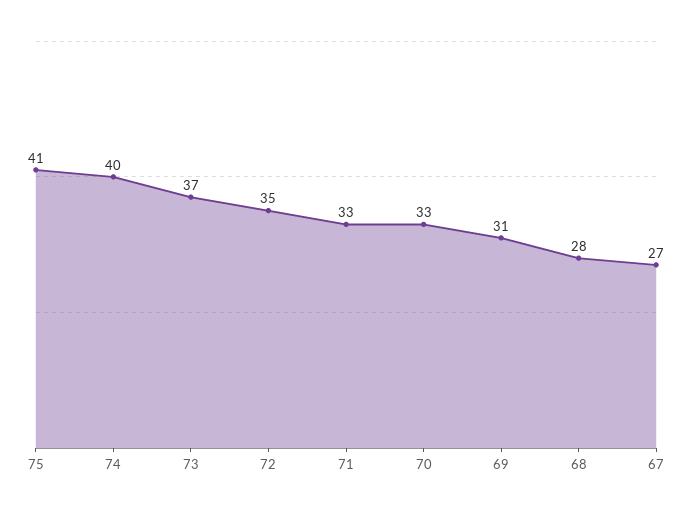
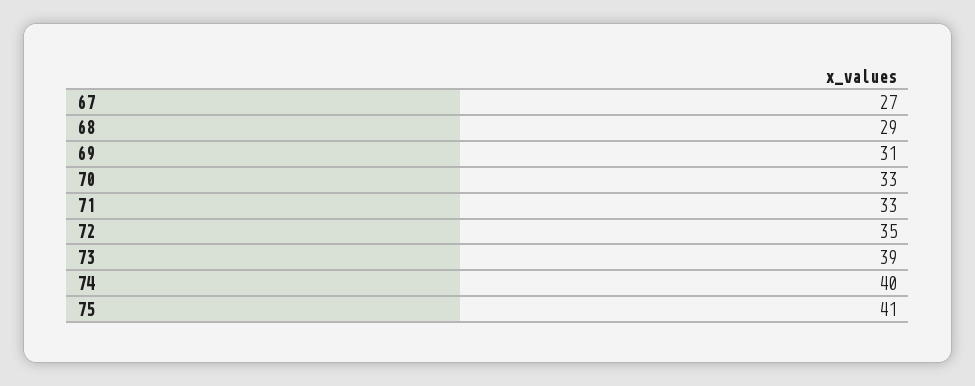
  {
    "75": 41,
    "74": 40,
-   "73": 37,
+   "73": 39,
    "72": 35,
    "71": 33,
    "70": 33,
    "69": 31,
-   "68": 28,
+   "68": 29,
    "67": 27
  }

